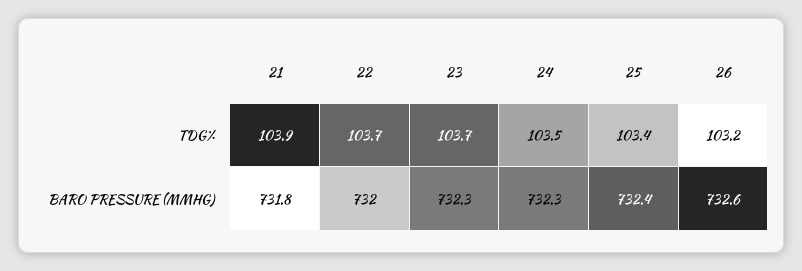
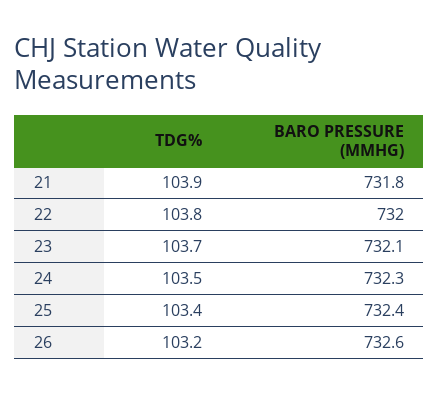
  {
    "21": {
      "TDG%": 103.9,
      "BARO PRESSURE (MMHG)": 731.8
    },
    "22": {
-     "TDG%": 103.7,
+     "TDG%": 103.8,
      "BARO PRESSURE (MMHG)": 732
    },
    "23": {
      "TDG%": 103.7,
-     "BARO PRESSURE (MMHG)": 732.3
+     "BARO PRESSURE (MMHG)": 732.1
    },
    "24": {
      "TDG%": 103.5,
      "BARO PRESSURE (MMHG)": 732.3
    },
    "25": {
      "TDG%": 103.4,
      "BARO PRESSURE (MMHG)": 732.4
    },
    "26": {
      "TDG%": 103.2,
      "BARO PRESSURE (MMHG)": 732.6
    }
  }

